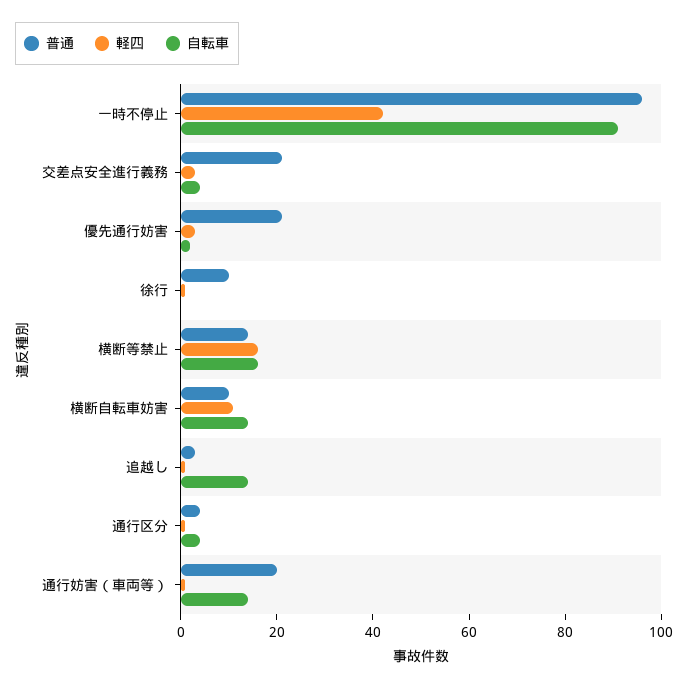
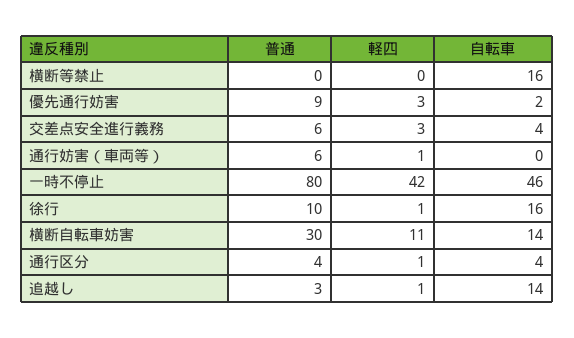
  {
    "普通": {
-     "一時不停止": 95,
+     "一時不停止": 80,
-     "交差点安全進行義務": 20,
+     "交差点安全進行義務": 6,
-     "優先通行妨害": 20,
+     "優先通行妨害": 9,
      "徐行": 10,
-     "横断等禁止": 15,
+     "横断等禁止": 0,
-     "横断自転車妨害": 10,
+     "横断自転車妨害": 30,
      "追越し": 3,
      "通行区分": 4,
-     "通行妨害（車両等）": 20
+     "通行妨害（車両等）": 6
    },
    "軽四": {
      "一時不停止": 42,
      "交差点安全進行義務": 3,
      "優先通行妨害": 3,
      "徐行": 1,
-     "横断等禁止": 15,
+     "横断等禁止": 0,
      "横断自転車妨害": 11,
      "追越し": 1,
      "通行区分": 1,
      "通行妨害（車両等）": 1
    },
    "自転車": {
-     "一時不停止": 90,
+     "一時不停止": 46,
      "交差点安全進行義務": 4,
      "優先通行妨害": 2,
-     "徐行": 0,
+     "徐行": 16,
      "横断等禁止": 16,
      "横断自転車妨害": 14,
      "追越し": 14,
      "通行区分": 4,
-     "通行妨害（車両等）": 15
+     "通行妨害（車両等）": 0
    }
  }

